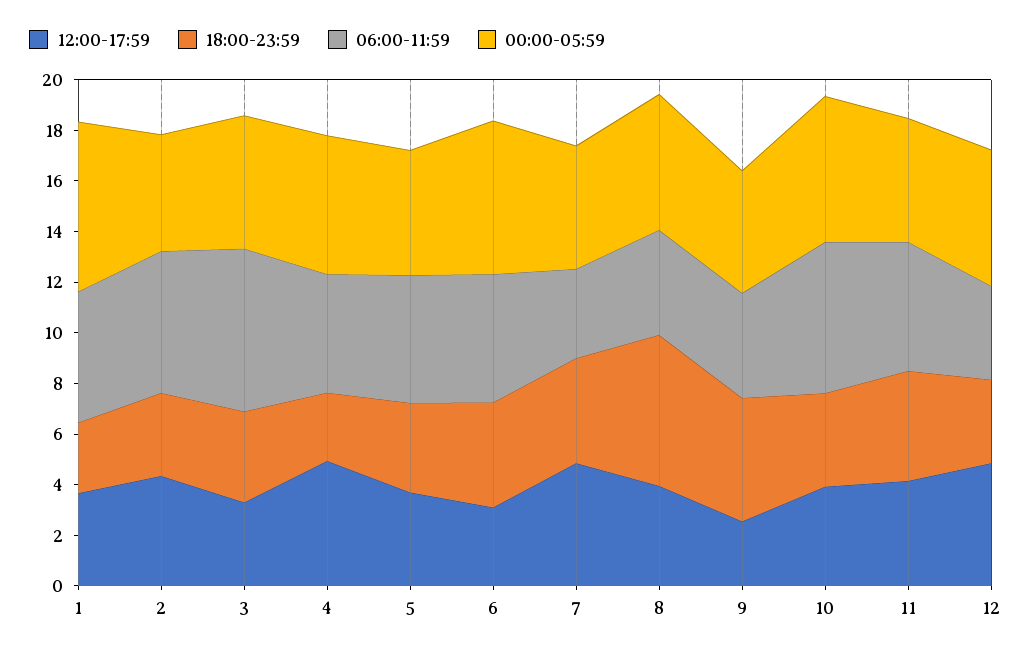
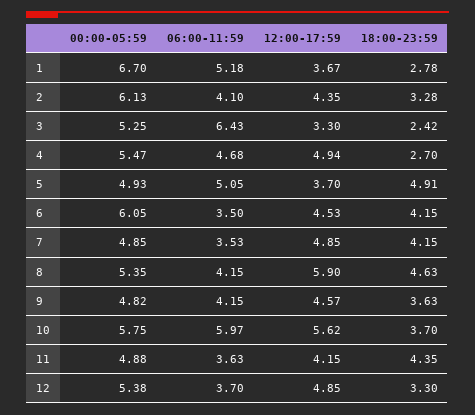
  {
    "12:00-17:59": {
      "1": 3.67,
      "2": 4.35,
      "3": 3.3,
      "4": 4.94,
      "5": 3.7,
-     "6": 3,
+     "6": 4.53,
      "7": 4.85,
-     "8": 4,
+     "8": 5.9,
-     "9": 2.5,
+     "9": 4.57,
-     "10": 4,
+     "10": 5.62,
      "11": 4.15,
      "12": 4.85
    },
    "18:00-23:59": {
      "1": 2.78,
      "2": 3.28,
-     "3": 3.5,
+     "3": 2.42,
      "4": 2.7,
-     "5": 3.5,
+     "5": 4.91,
      "6": 4.15,
      "7": 4.15,
-     "8": 6,
+     "8": 4.63,
-     "9": 5,
+     "9": 3.63,
      "10": 3.7,
      "11": 4.35,
      "12": 3.3
    },
    "06:00-11:59": {
      "1": 5.18,
-     "2": 5.5,
+     "2": 4.1,
      "3": 6.43,
      "4": 4.68,
      "5": 5.05,
-     "6": 5,
+     "6": 3.5,
      "7": 3.53,
      "8": 4.15,
      "9": 4.15,
      "10": 5.97,
-     "11": 5,
+     "11": 3.63,
      "12": 3.7
    },
    "00:00-05:59": {
      "1": 6.7,
-     "2": 4.5,
+     "2": 6.13,
      "3": 5.25,
      "4": 5.47,
      "5": 4.93,
      "6": 6.05,
      "7": 4.85,
      "8": 5.35,
      "9": 4.82,
      "10": 5.75,
      "11": 4.88,
      "12": 5.38
    }
  }

